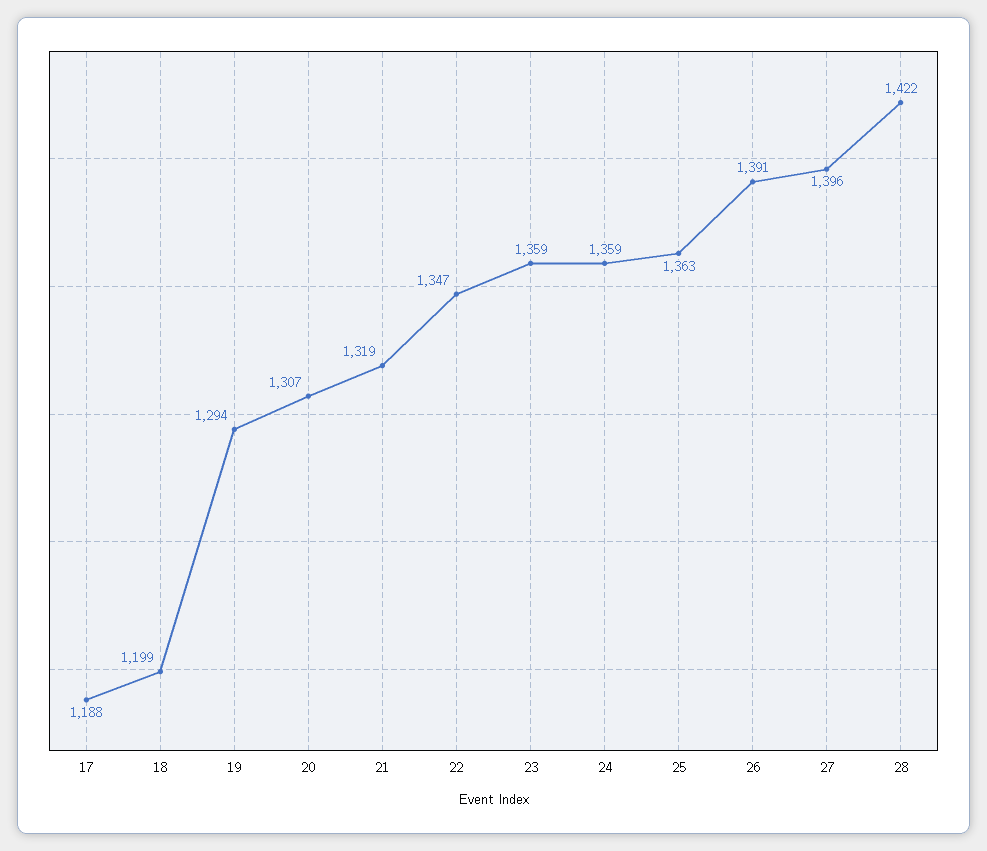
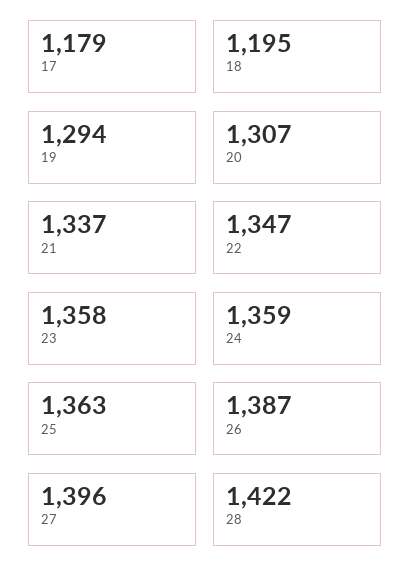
  {
-   "17": 1188,
+   "17": 1179,
-   "18": 1199,
+   "18": 1195,
    "19": 1294,
    "20": 1307,
-   "21": 1319,
+   "21": 1337,
    "22": 1347,
-   "23": 1359,
+   "23": 1358,
    "24": 1359,
    "25": 1363,
-   "26": 1391,
+   "26": 1387,
    "27": 1396,
    "28": 1422
  }

